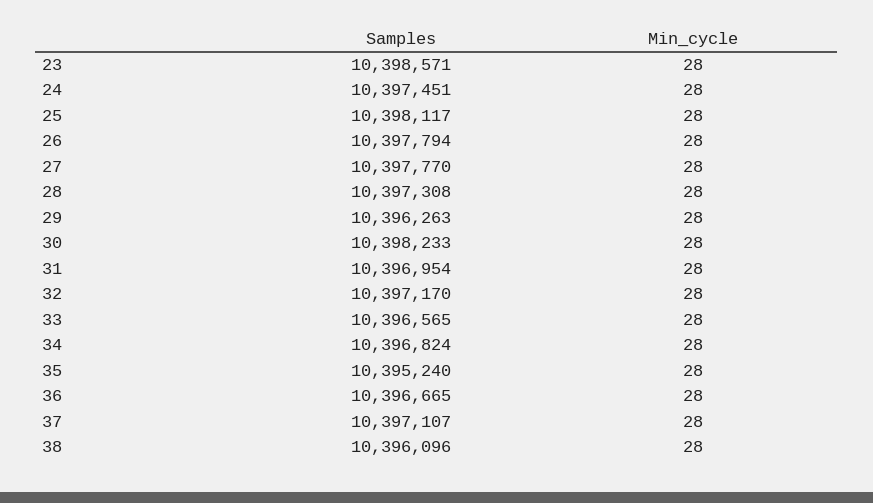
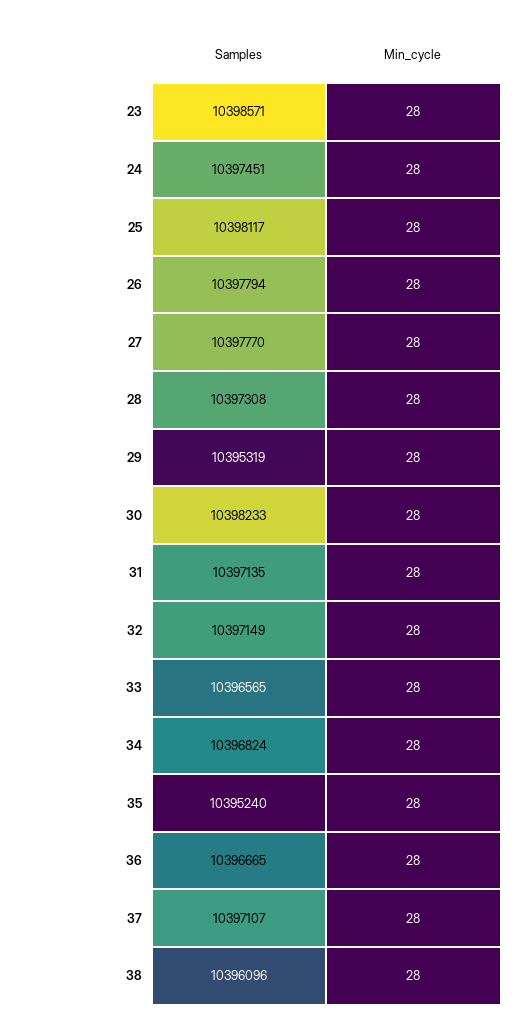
  {
    "Samples": {
      "23": 10398571,
      "24": 10397451,
      "25": 10398117,
      "26": 10397794,
      "27": 10397770,
      "28": 10397308,
-     "29": 10396263,
+     "29": 10395319,
      "30": 10398233,
-     "31": 10396954,
+     "31": 10397135,
-     "32": 10397170,
+     "32": 10397149,
      "33": 10396565,
      "34": 10396824,
      "35": 10395240,
      "36": 10396665,
      "37": 10397107,
      "38": 10396096
    },
    "Min_cycle": {
      "23": 28,
      "24": 28,
      "25": 28,
      "26": 28,
      "27": 28,
      "28": 28,
      "29": 28,
      "30": 28,
      "31": 28,
      "32": 28,
      "33": 28,
      "34": 28,
      "35": 28,
      "36": 28,
      "37": 28,
      "38": 28
    }
  }

